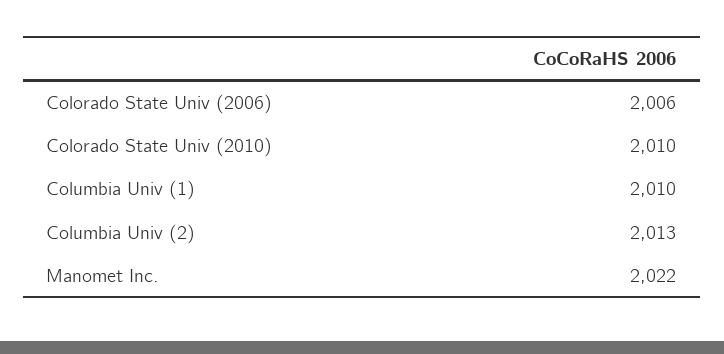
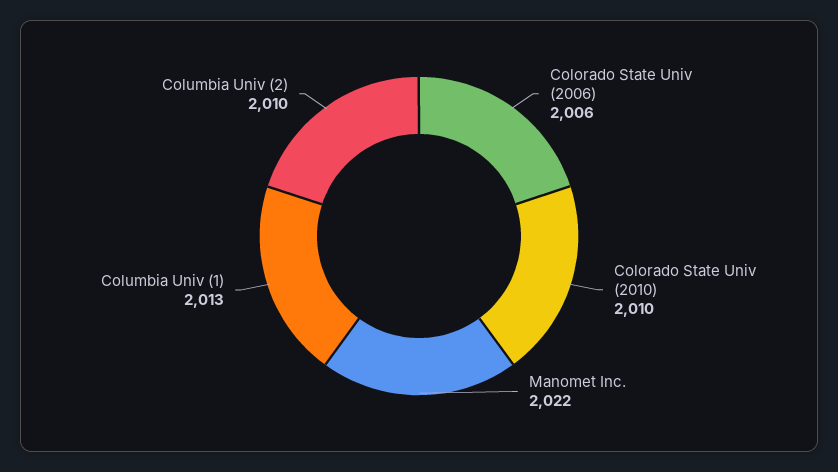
  {
    "Colorado State Univ (2006)": 2006,
    "Colorado State Univ (2010)": 2010,
-   "Columbia Univ (1)": 2010,
+   "Columbia Univ (1)": 2013,
-   "Columbia Univ (2)": 2013,
+   "Columbia Univ (2)": 2010,
    "Manomet Inc.": 2022
  }

